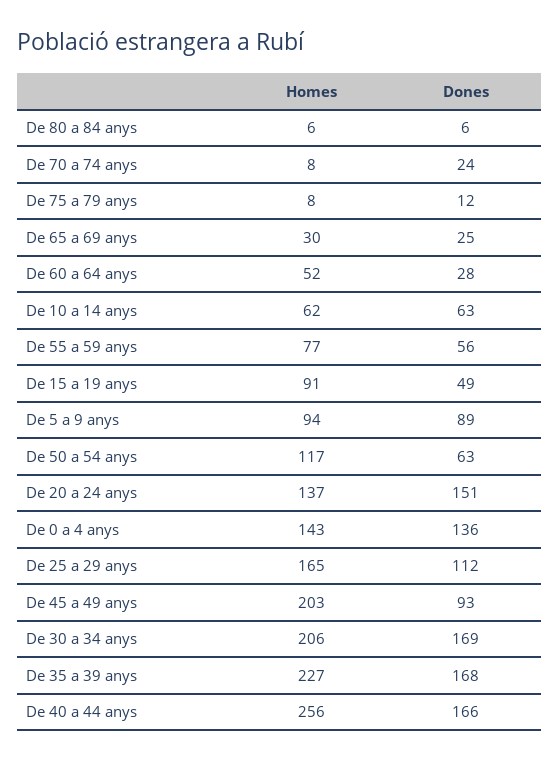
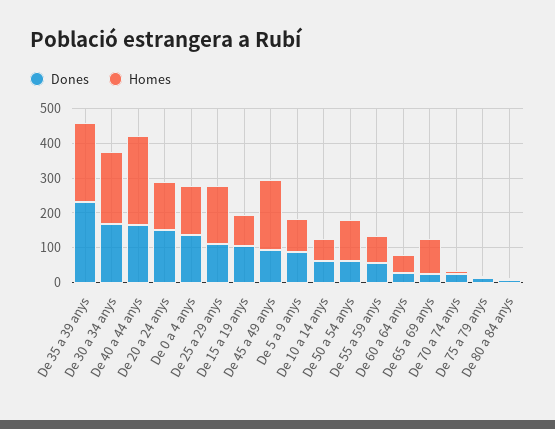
  {
    "Homes": {
      "De 80 a 84 anys": 6,
      "De 70 a 74 anys": 8,
      "De 75 a 79 anys": 8,
-     "De 65 a 69 anys": 30,
+     "De 65 a 69 anys": 100,
      "De 60 a 64 anys": 52,
      "De 10 a 14 anys": 62,
      "De 55 a 59 anys": 77,
      "De 15 a 19 anys": 91,
      "De 5 a 9 anys": 94,
      "De 50 a 54 anys": 117,
      "De 20 a 24 anys": 137,
      "De 0 a 4 anys": 143,
      "De 25 a 29 anys": 165,
      "De 45 a 49 anys": 203,
      "De 30 a 34 anys": 206,
      "De 35 a 39 anys": 227,
      "De 40 a 44 anys": 256
    },
    "Dones": {
      "De 80 a 84 anys": 6,
      "De 70 a 74 anys": 24,
      "De 75 a 79 anys": 12,
      "De 65 a 69 anys": 25,
      "De 60 a 64 anys": 28,
      "De 10 a 14 anys": 63,
      "De 55 a 59 anys": 56,
-     "De 15 a 19 anys": 49,
+     "De 15 a 19 anys": 100,
      "De 5 a 9 anys": 89,
      "De 50 a 54 anys": 63,
      "De 20 a 24 anys": 151,
      "De 0 a 4 anys": 136,
      "De 25 a 29 anys": 112,
      "De 45 a 49 anys": 93,
      "De 30 a 34 anys": 169,
-     "De 35 a 39 anys": 168,
+     "De 35 a 39 anys": 225,
      "De 40 a 44 anys": 166
    }
  }

